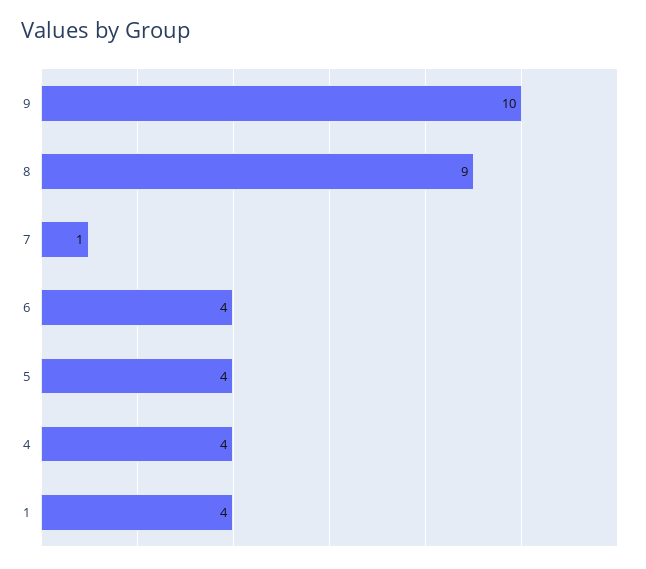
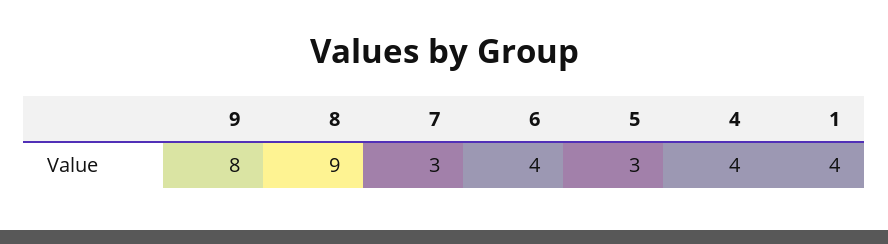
  {
-   "9": 10,
+   "9": 8,
    "8": 9,
-   "7": 1,
+   "7": 3,
    "6": 4,
-   "5": 4,
+   "5": 3,
    "4": 4,
    "1": 4
  }

